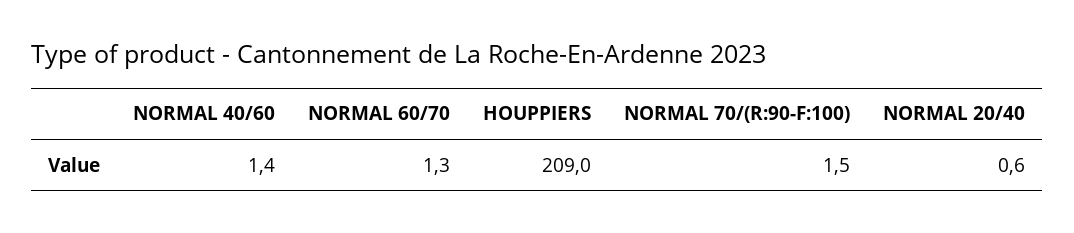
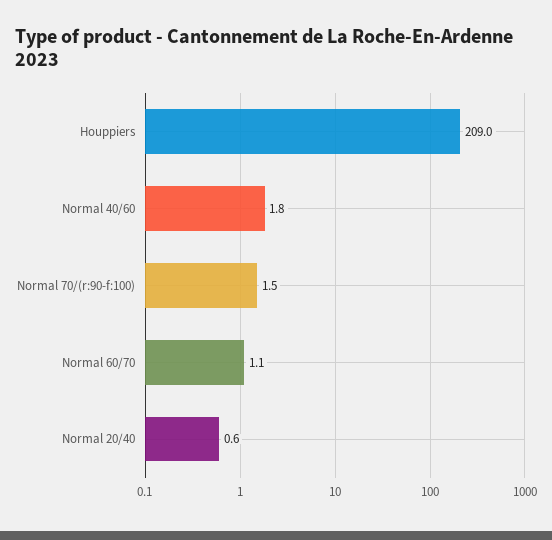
  {
-   "NORMAL 40/60": 1.4,
+   "NORMAL 40/60": 1.8,
-   "NORMAL 60/70": 1.3,
+   "NORMAL 60/70": 1.1,
    "HOUPPIERS": 209,
    "NORMAL 70/(R:90-F:100)": 1.5,
    "NORMAL 20/40": 0.6
  }

